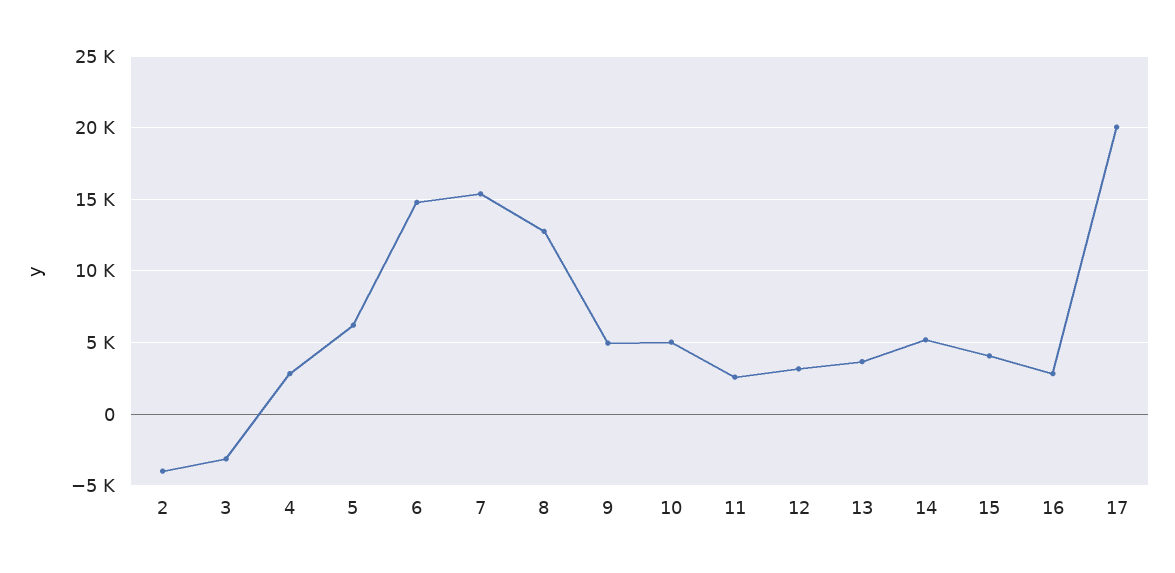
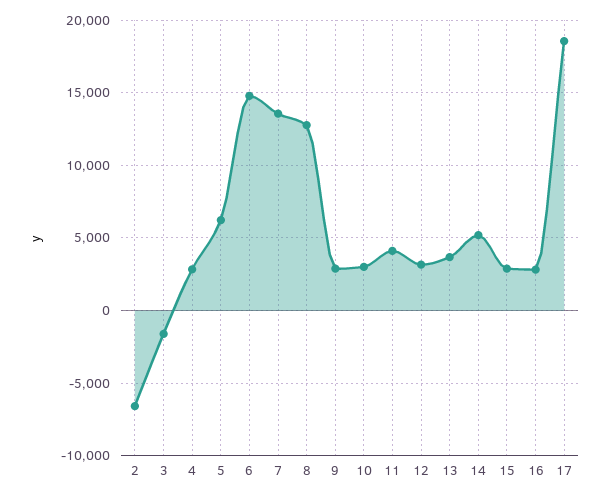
  {
-   "2": -4000,
+   "2": -6500,
-   "3": -3000,
+   "3": -1500,
    "4": 3000,
    "5": 6000,
    "6": 15000,
-   "7": 15500,
+   "7": 13500,
    "8": 13000,
-   "9": 5000,
+   "9": 3000,
-   "10": 5000,
+   "10": 3000,
-   "11": 2500,
+   "11": 4000,
    "12": 3000,
    "13": 3500,
    "14": 5000,
-   "15": 4000,
+   "15": 3000,
    "16": 3000,
-   "17": 20000
+   "17": 18500
  }

